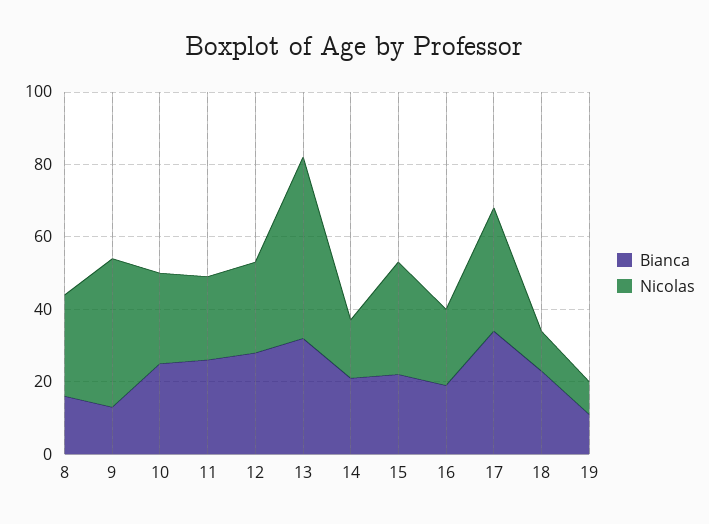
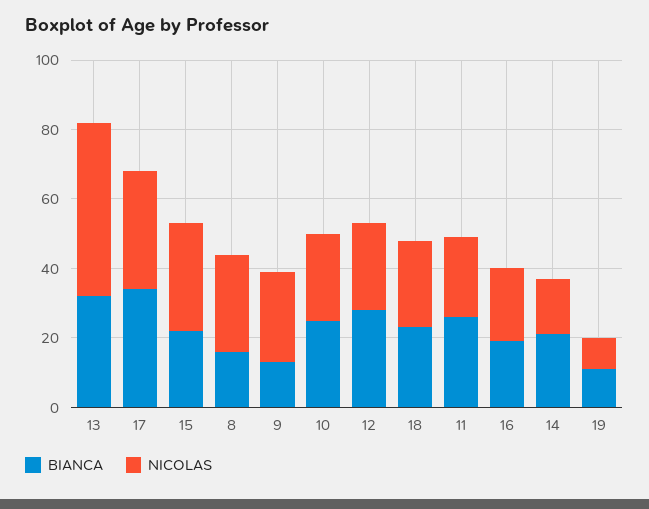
  {
    "Bianca": {
      "8": 15,
      "9": 15,
      "10": 25,
      "11": 25,
      "12": 30,
      "13": 30,
      "14": 20,
      "15": 20,
      "16": 20,
      "17": 35,
      "18": 25,
      "19": 10
    },
    "Nicolas": {
      "8": 30,
-     "9": 40,
+     "9": 25,
      "10": 25,
      "11": 25,
      "12": 25,
      "13": 50,
      "14": 15,
      "15": 30,
      "16": 20,
      "17": 35,
-     "18": 10,
+     "18": 25,
      "19": 10
    }
  }

